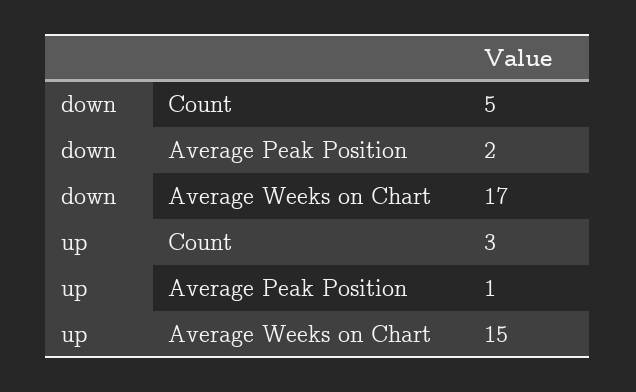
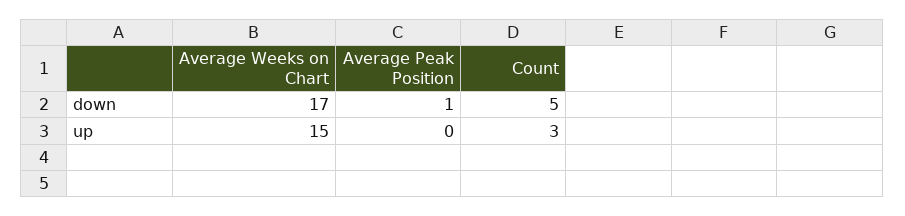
  {
    "down": {
      "Count": 5,
-     "Average Peak Position": 2,
+     "Average Peak Position": 1,
      "Average Weeks on Chart": 17
    },
    "up": {
      "Count": 3,
-     "Average Peak Position": 1,
+     "Average Peak Position": 0,
      "Average Weeks on Chart": 15
    }
  }

